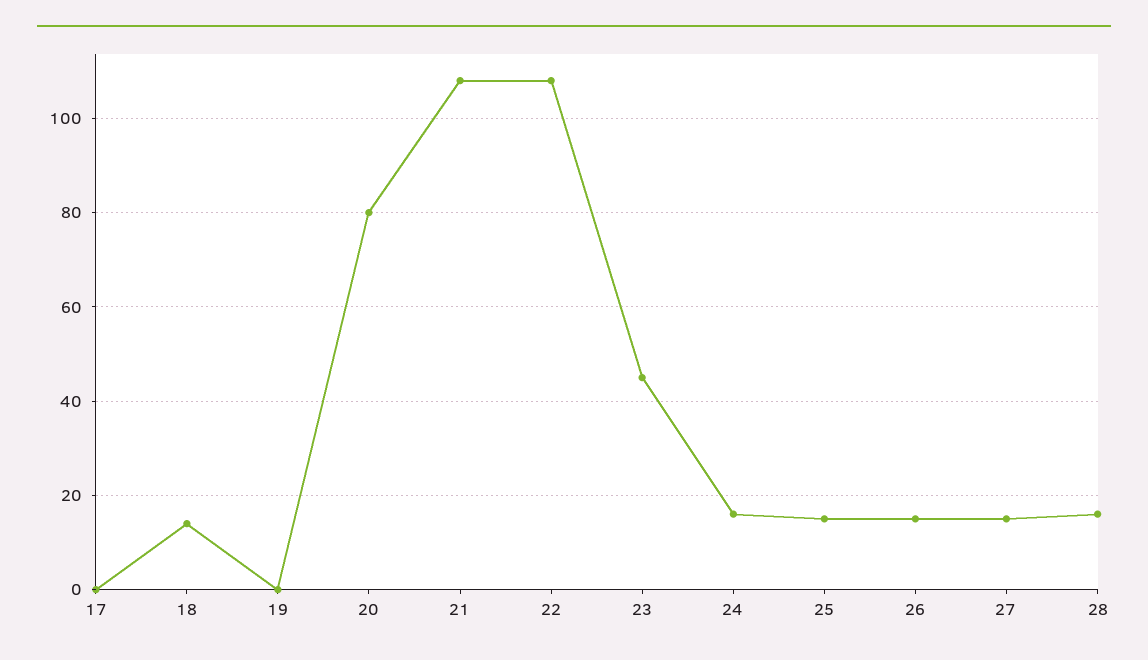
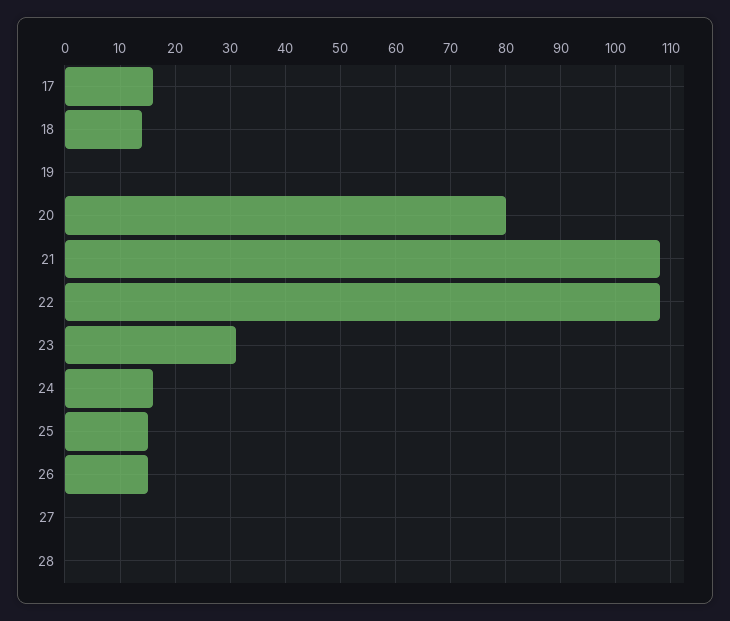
  {
-   "17": 0,
+   "17": 15,
    "18": 15,
    "19": 0,
    "20": 80,
    "21": 110,
    "22": 110,
-   "23": 45,
+   "23": 30,
    "24": 15,
    "25": 15,
    "26": 15,
-   "27": 15,
+   "27": 0,
-   "28": 15
+   "28": 0
  }

